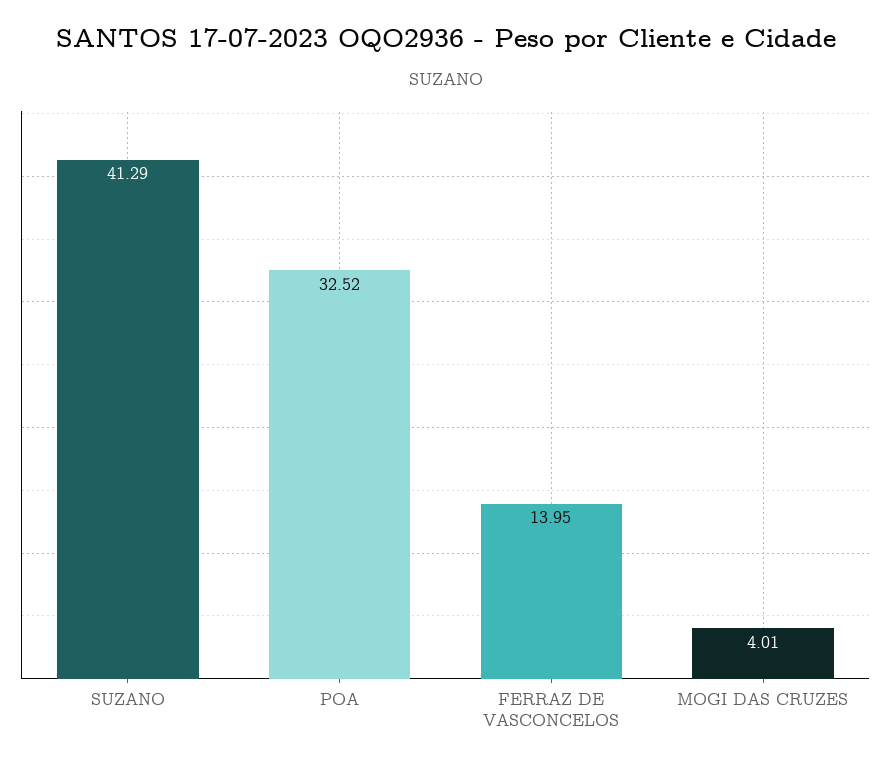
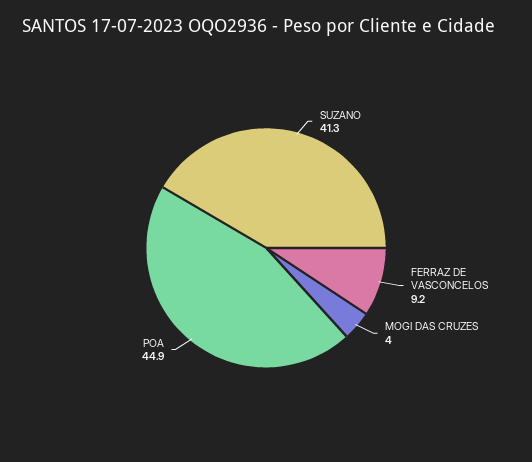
  {
    "SUZANO": 41.29,
-   "POA": 32.52,
+   "POA": 44.9,
-   "FERRAZ DE VASCONCELOS": 13.95,
+   "FERRAZ DE VASCONCELOS": 9.2,
    "MOGI DAS CRUZES": 4.01
  }

